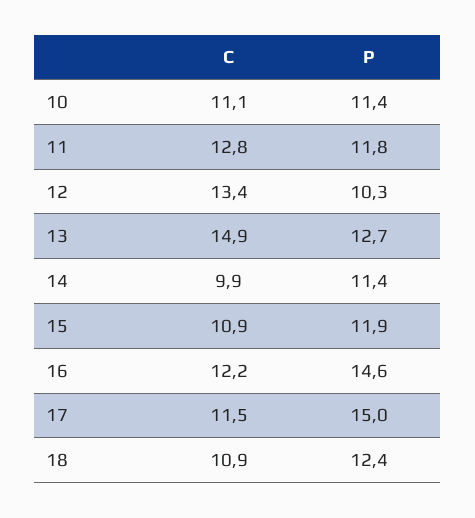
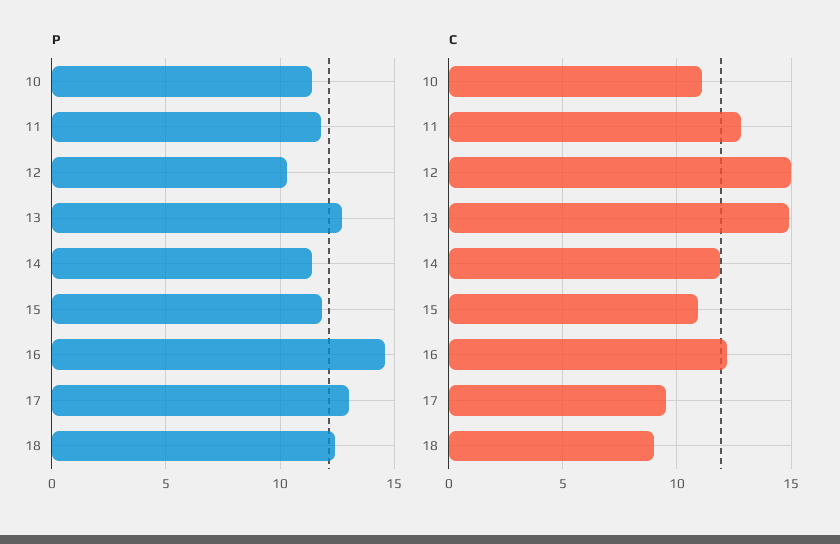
  {
    "C": {
      "10": 11.1,
      "11": 12.8,
-     "12": 13.4,
+     "12": 15,
      "13": 14.9,
-     "14": 9.9,
+     "14": 12,
      "15": 10.9,
      "16": 12.2,
-     "17": 11.5,
+     "17": 9.5,
-     "18": 10.9
+     "18": 9
    },
    "P": {
      "10": 11.4,
      "11": 11.8,
      "12": 10.3,
      "13": 12.7,
      "14": 11.4,
      "15": 11.9,
      "16": 14.6,
-     "17": 15,
+     "17": 13,
      "18": 12.4
    }
  }

